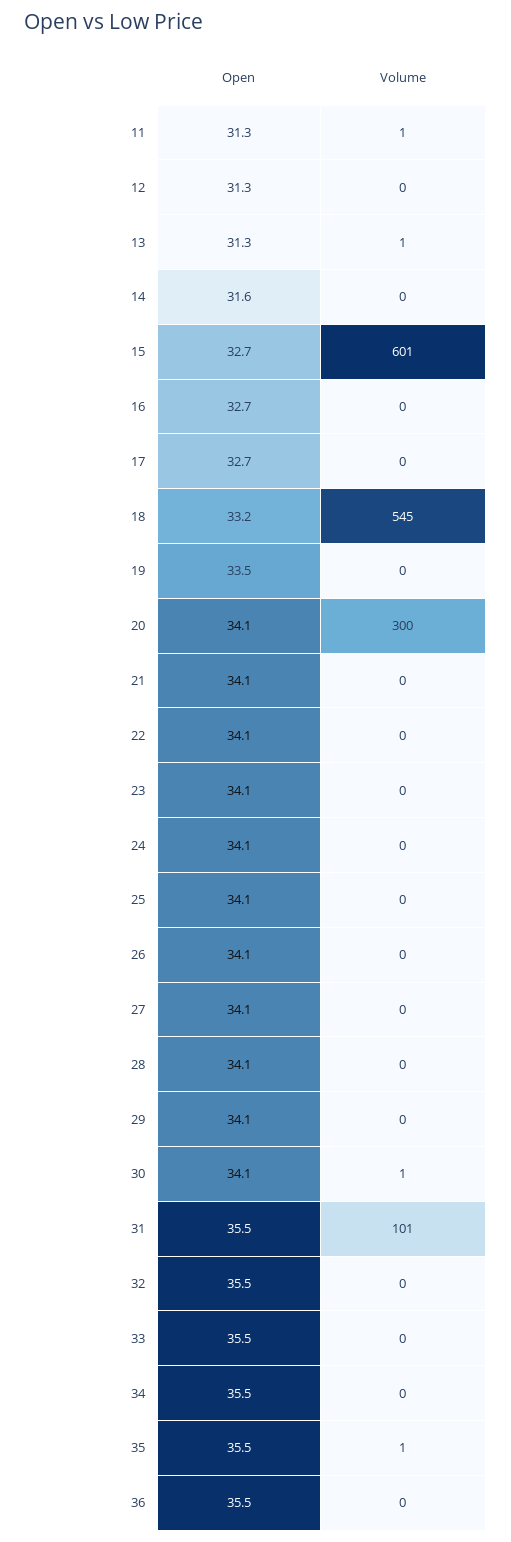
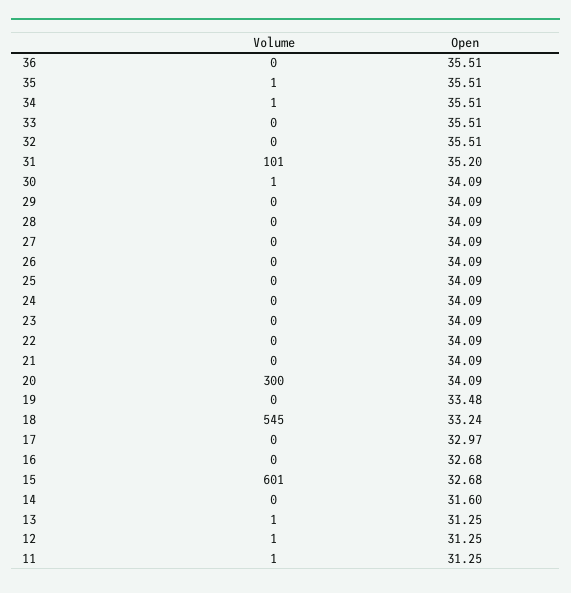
  {
    "Open": {
      "11": 31.25,
      "12": 31.25,
      "13": 31.25,
      "14": 31.6,
      "15": 32.68,
      "16": 32.68,
-     "17": 32.7,
+     "17": 32.97,
      "18": 33.24,
      "19": 33.48,
      "20": 34.09,
      "21": 34.09,
      "22": 34.09,
      "23": 34.09,
      "24": 34.09,
      "25": 34.09,
      "26": 34.09,
      "27": 34.09,
      "28": 34.09,
      "29": 34.09,
      "30": 34.09,
-     "31": 35.5,
+     "31": 35.2,
      "32": 35.51,
      "33": 35.51,
      "34": 35.51,
      "35": 35.51,
      "36": 35.51
    },
    "Volume": {
      "11": 1,
-     "12": 0,
+     "12": 1,
      "13": 1,
      "14": 0,
      "15": 601,
      "16": 0,
      "17": 0,
      "18": 545,
      "19": 0,
      "20": 300,
      "21": 0,
      "22": 0,
      "23": 0,
      "24": 0,
      "25": 0,
      "26": 0,
      "27": 0,
      "28": 0,
      "29": 0,
      "30": 1,
      "31": 101,
      "32": 0,
      "33": 0,
-     "34": 0,
+     "34": 1,
      "35": 1,
      "36": 0
    }
  }

